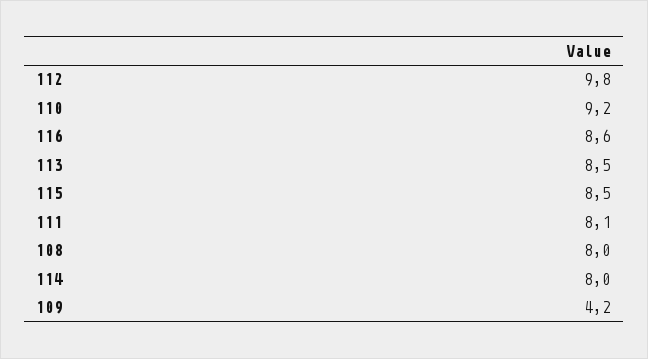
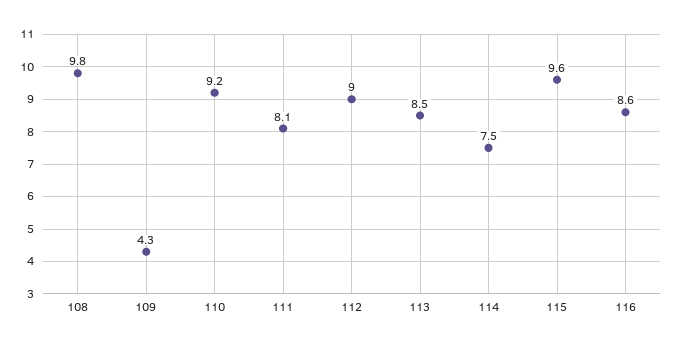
  {
-   "112": 9.8,
+   "112": 9,
    "110": 9.2,
    "116": 8.6,
    "113": 8.5,
-   "115": 8.5,
+   "115": 9.6,
    "111": 8.1,
-   "108": 8,
+   "108": 9.8,
-   "114": 8,
+   "114": 7.5,
-   "109": 4.2
+   "109": 4.3
  }

